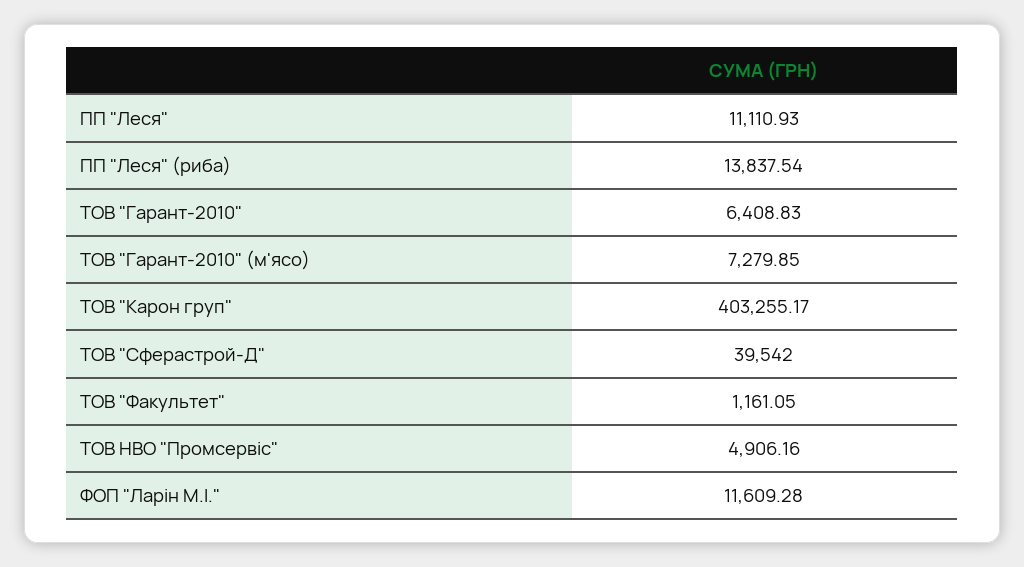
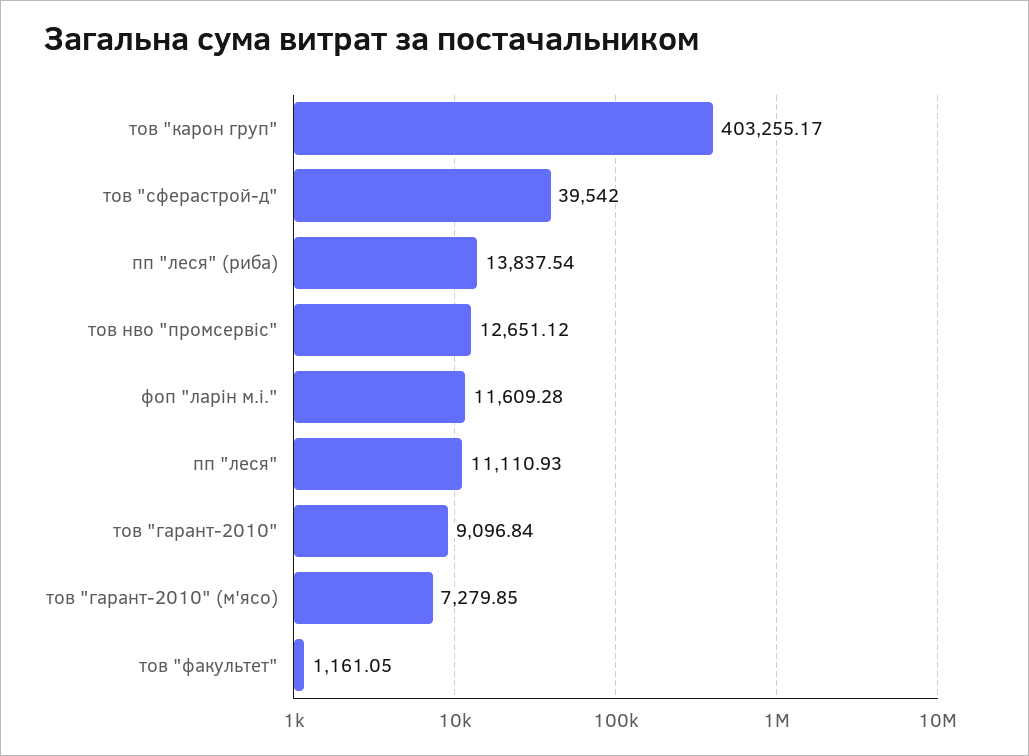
  {
    "ПП \"Леся\"": 11110.93,
    "ПП \"Леся\" (риба)": 13837.54,
-   "ТОВ \"Гарант-2010\"": 6408.83,
+   "ТОВ \"Гарант-2010\"": 9096.84,
    "ТОВ \"Гарант-2010\" (м'ясо)": 7279.85,
    "ТОВ \"Карон груп\"": 403255.17,
    "ТОВ \"Сферастрой-Д\"": 39542,
    "ТОВ \"Факультет\"": 1161.05,
-   "ТОВ НВО \"Промсервіс\"": 4906.16,
+   "ТОВ НВО \"Промсервіс\"": 12651.12,
    "ФОП \"Ларін М.І.\"": 11609.28
  }

